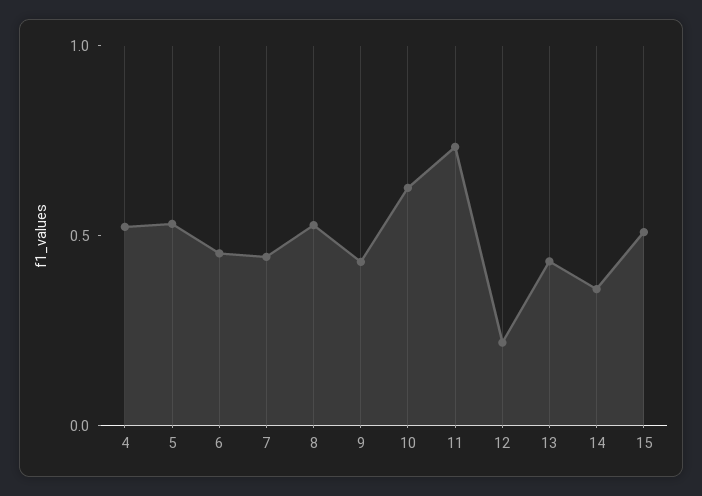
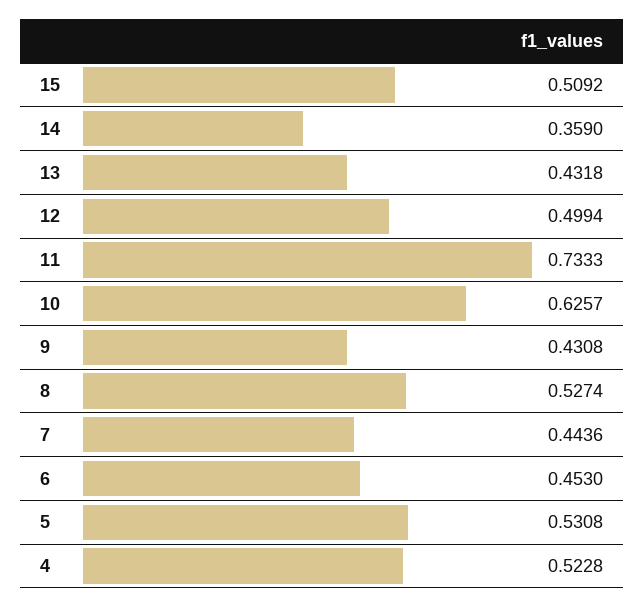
  {
    "4": 0.5228,
    "5": 0.5308,
    "6": 0.453,
    "7": 0.4436,
    "8": 0.5274,
    "9": 0.4308,
    "10": 0.6257,
    "11": 0.7333,
-   "12": 0.2,
+   "12": 0.4994,
    "13": 0.4318,
    "14": 0.359,
    "15": 0.5092
  }

